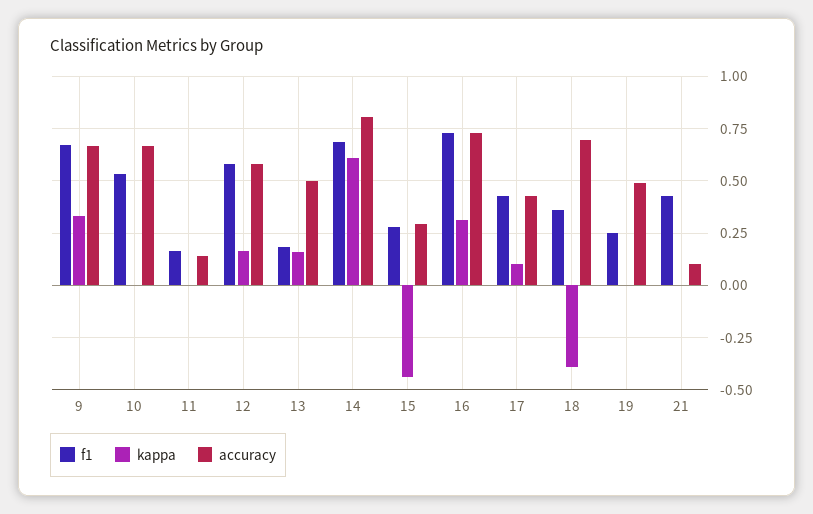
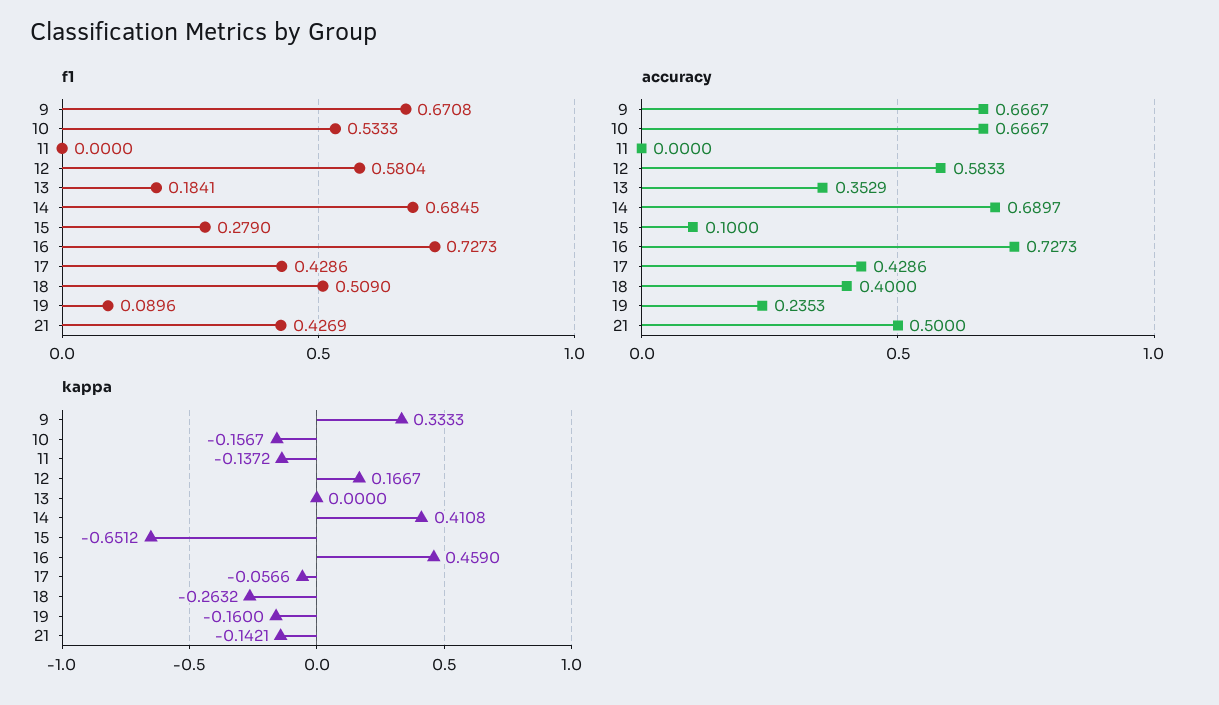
  {
    "f1": {
      "9": 0.6708,
      "10": 0.5333,
-     "11": 0.15,
+     "11": 0,
      "12": 0.5804,
      "13": 0.1841,
      "14": 0.6845,
      "15": 0.279,
      "16": 0.7273,
      "17": 0.4286,
-     "18": 0.35,
+     "18": 0.509,
-     "19": 0.25,
+     "19": 0.0896,
      "21": 0.4269
    },
    "kappa": {
      "9": 0.3333,
-     "10": 0,
+     "10": -0.1567,
-     "11": 0,
+     "11": -0.1372,
      "12": 0.1667,
-     "13": 0.15,
+     "13": 0,
-     "14": 0.6,
+     "14": 0.4108,
-     "15": -0.45,
+     "15": -0.6512,
-     "16": 0.3,
+     "16": 0.459,
-     "17": 0.1,
+     "17": -0.0566,
-     "18": -0.4,
+     "18": -0.2632,
-     "19": 0,
+     "19": -0.16,
-     "21": 0
+     "21": -0.1421
    },
    "accuracy": {
      "9": 0.6667,
      "10": 0.6667,
-     "11": 0.15,
+     "11": 0,
      "12": 0.5833,
-     "13": 0.5,
+     "13": 0.3529,
-     "14": 0.8,
+     "14": 0.6897,
-     "15": 0.3,
+     "15": 0.1,
      "16": 0.7273,
      "17": 0.4286,
-     "18": 0.7,
+     "18": 0.4,
-     "19": 0.5,
+     "19": 0.2353,
-     "21": 0.1
+     "21": 0.5
    }
  }

